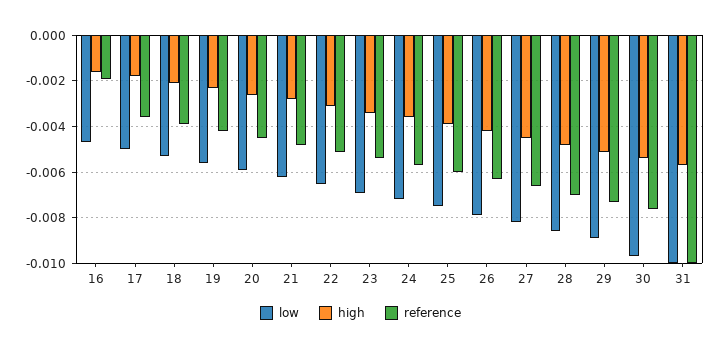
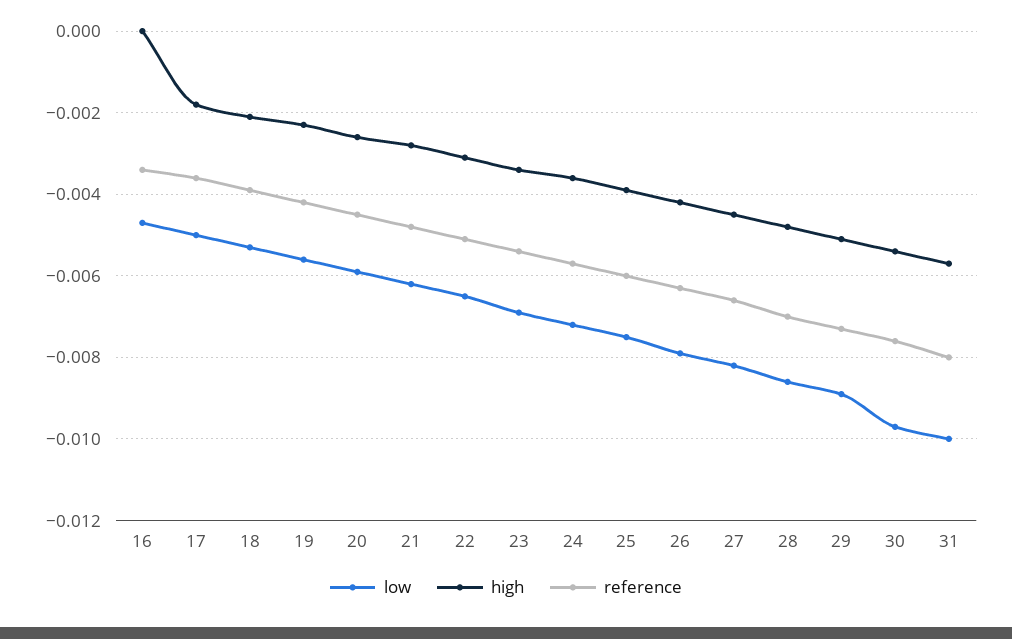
  {
    "low": {
      "16": -0.0045,
      "17": -0.005,
      "18": -0.0055,
      "19": -0.0055,
      "20": -0.006,
      "21": -0.006,
      "22": -0.0065,
      "23": -0.007,
      "24": -0.007,
      "25": -0.0075,
      "26": -0.008,
      "27": -0.008,
      "28": -0.0085,
      "29": -0.009,
      "30": -0.0095,
      "31": -0.01
    },
    "high": {
-     "16": -0.0015,
+     "16": 0,
      "17": -0.002,
      "18": -0.002,
      "19": -0.0025,
      "20": -0.0025,
      "21": -0.003,
      "22": -0.003,
      "23": -0.0035,
      "24": -0.0035,
      "25": -0.004,
      "26": -0.004,
      "27": -0.0045,
      "28": -0.005,
      "29": -0.005,
      "30": -0.0055,
      "31": -0.0055
    },
    "reference": {
-     "16": -0.002,
+     "16": -0.0035,
      "17": -0.0035,
      "18": -0.004,
      "19": -0.004,
      "20": -0.0045,
      "21": -0.005,
      "22": -0.005,
      "23": -0.0055,
      "24": -0.0055,
      "25": -0.006,
      "26": -0.0065,
      "27": -0.0065,
      "28": -0.007,
      "29": -0.0075,
      "30": -0.0075,
-     "31": -0.01
+     "31": -0.008
    }
  }

